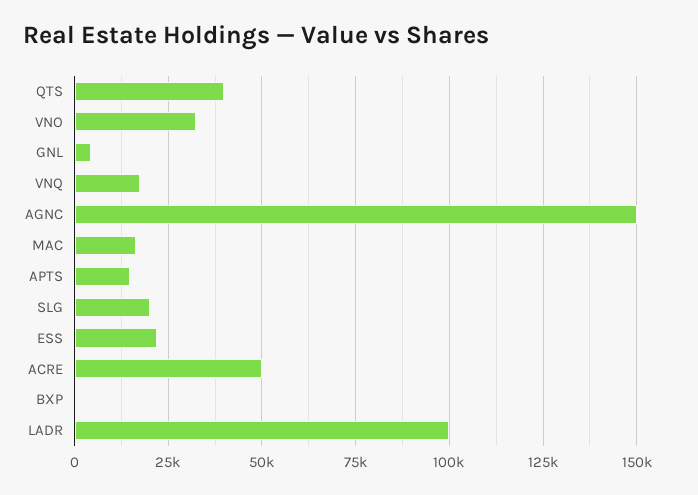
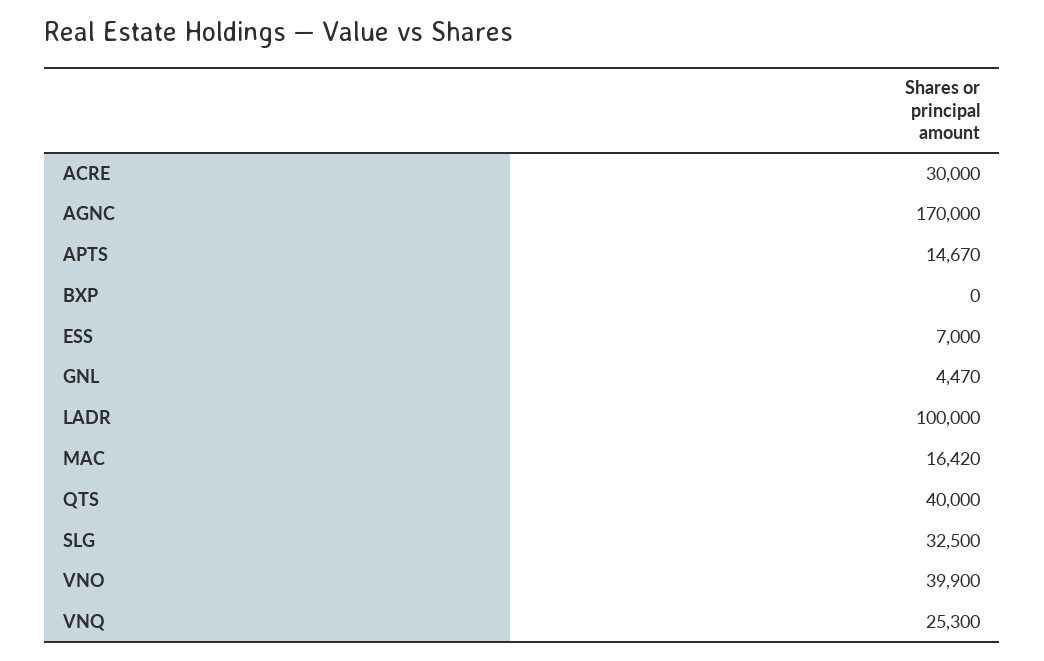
  {
    "QTS": 40000,
-   "VNO": 32500,
+   "VNO": 39900,
    "GNL": 4470,
-   "VNQ": 17500,
+   "VNQ": 25300,
-   "AGNC": 150000,
+   "AGNC": 170000,
    "MAC": 16420,
    "APTS": 14670,
-   "SLG": 20000,
+   "SLG": 32500,
-   "ESS": 22500,
+   "ESS": 7000,
-   "ACRE": 50000,
+   "ACRE": 30000,
    "BXP": 0,
    "LADR": 100000
  }

